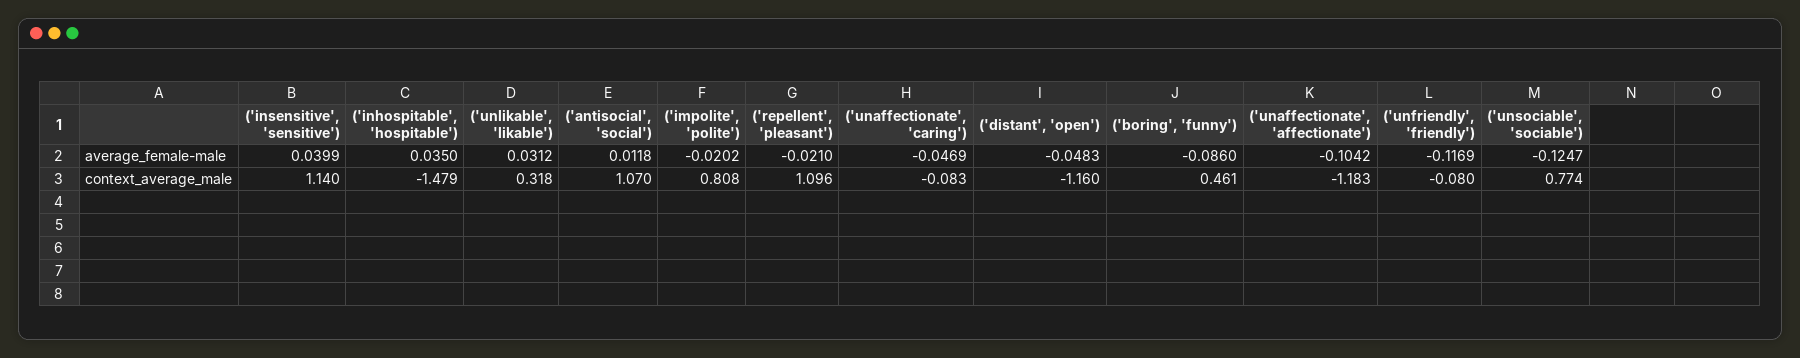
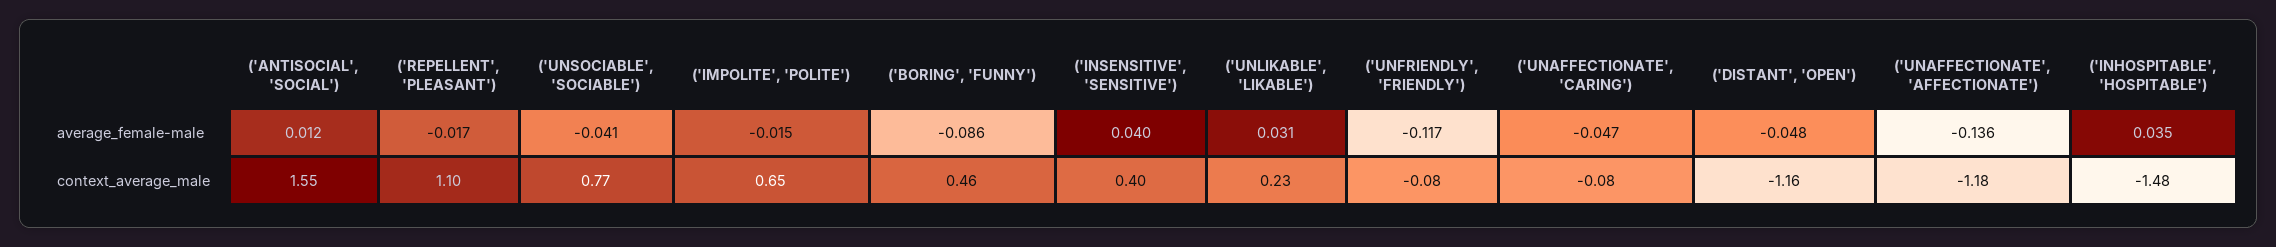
  {
    "('insensitive', 'sensitive')": {
      "average_female-male": 0.0399,
-     "context_average_male": 1.14
+     "context_average_male": 0.4
    },
    "('inhospitable', 'hospitable')": {
      "average_female-male": 0.035,
      "context_average_male": -1.479
    },
    "('unlikable', 'likable')": {
      "average_female-male": 0.0312,
-     "context_average_male": 0.318
+     "context_average_male": 0.23
    },
    "('antisocial', 'social')": {
      "average_female-male": 0.0118,
-     "context_average_male": 1.07
+     "context_average_male": 1.55
    },
    "('impolite', 'polite')": {
-     "average_female-male": -0.0202,
+     "average_female-male": -0.015,
-     "context_average_male": 0.808
+     "context_average_male": 0.65
    },
    "('repellent', 'pleasant')": {
-     "average_female-male": -0.021,
+     "average_female-male": -0.017,
      "context_average_male": 1.096
    },
    "('unaffectionate', 'caring')": {
      "average_female-male": -0.0469,
      "context_average_male": -0.083
    },
    "('distant', 'open')": {
      "average_female-male": -0.0483,
      "context_average_male": -1.16
    },
    "('boring', 'funny')": {
      "average_female-male": -0.086,
      "context_average_male": 0.461
    },
    "('unaffectionate', 'affectionate')": {
-     "average_female-male": -0.1042,
+     "average_female-male": -0.136,
      "context_average_male": -1.183
    },
    "('unfriendly', 'friendly')": {
      "average_female-male": -0.1169,
      "context_average_male": -0.08
    },
    "('unsociable', 'sociable')": {
-     "average_female-male": -0.1247,
+     "average_female-male": -0.041,
      "context_average_male": 0.774
    }
  }

